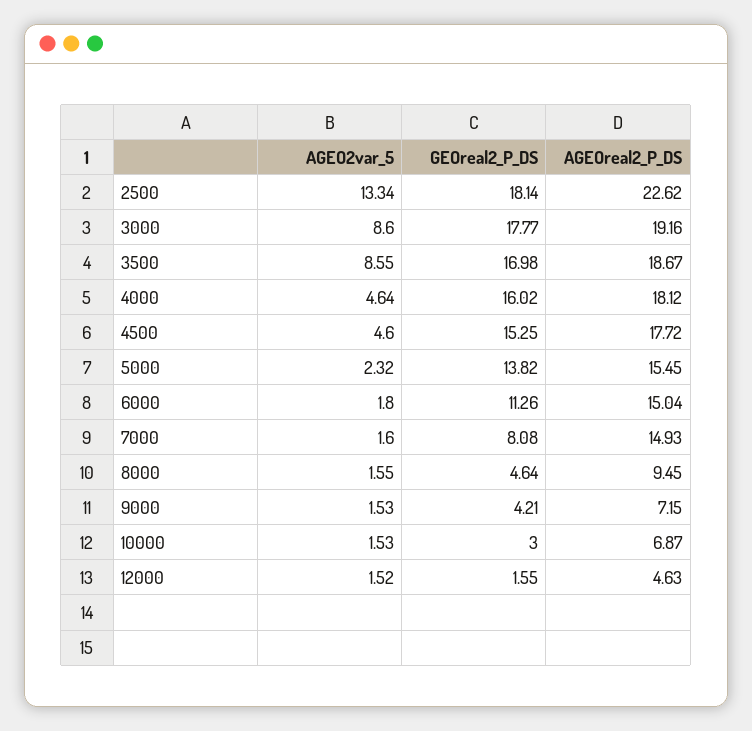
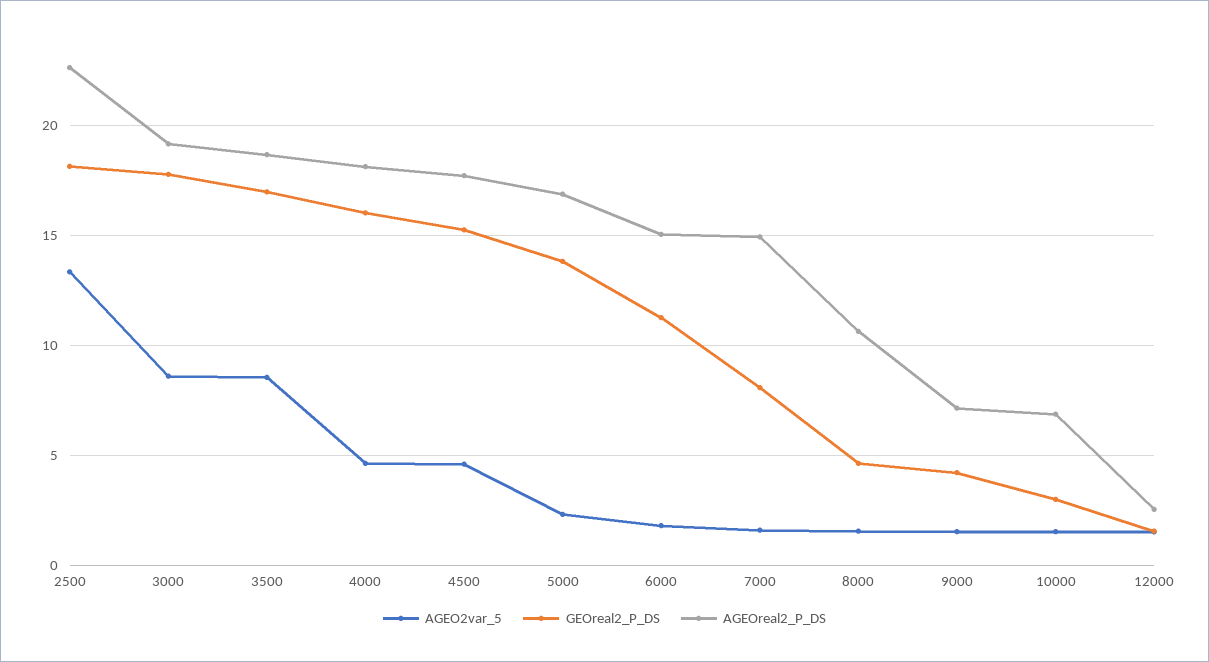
  {
    "AGEO2var_5": {
      "2500": 13.34,
      "3000": 8.6,
      "3500": 8.55,
      "4000": 4.64,
      "4500": 4.6,
      "5000": 2.32,
      "6000": 1.8,
      "7000": 1.6,
      "8000": 1.55,
      "9000": 1.53,
      "10000": 1.53,
      "12000": 1.52
    },
    "GEOreal2_P_DS": {
      "2500": 18.14,
      "3000": 17.77,
      "3500": 16.98,
      "4000": 16.02,
      "4500": 15.25,
      "5000": 13.82,
      "6000": 11.26,
      "7000": 8.08,
      "8000": 4.64,
      "9000": 4.21,
      "10000": 3,
      "12000": 1.55
    },
    "AGEOreal2_P_DS": {
      "2500": 22.62,
      "3000": 19.16,
      "3500": 18.67,
      "4000": 18.12,
      "4500": 17.72,
-     "5000": 15.45,
+     "5000": 17,
      "6000": 15.04,
      "7000": 14.93,
-     "8000": 9.45,
+     "8000": 10.5,
      "9000": 7.15,
      "10000": 6.87,
-     "12000": 4.63
+     "12000": 2.5
    }
  }

